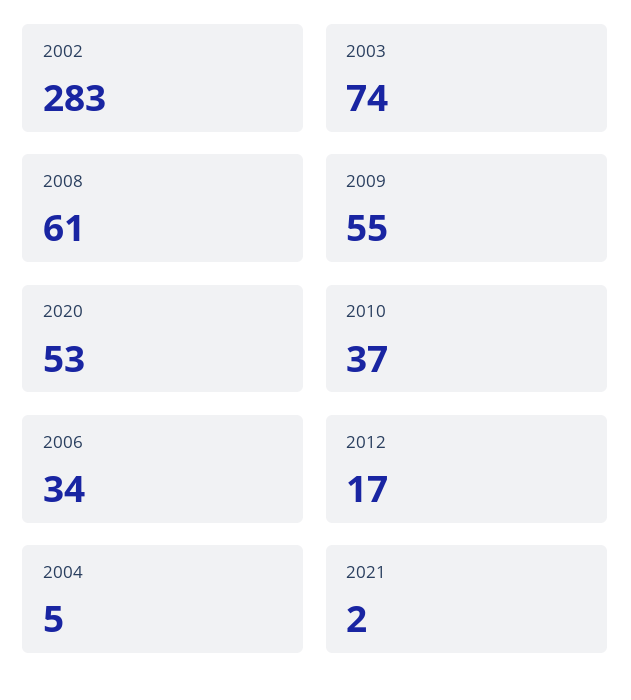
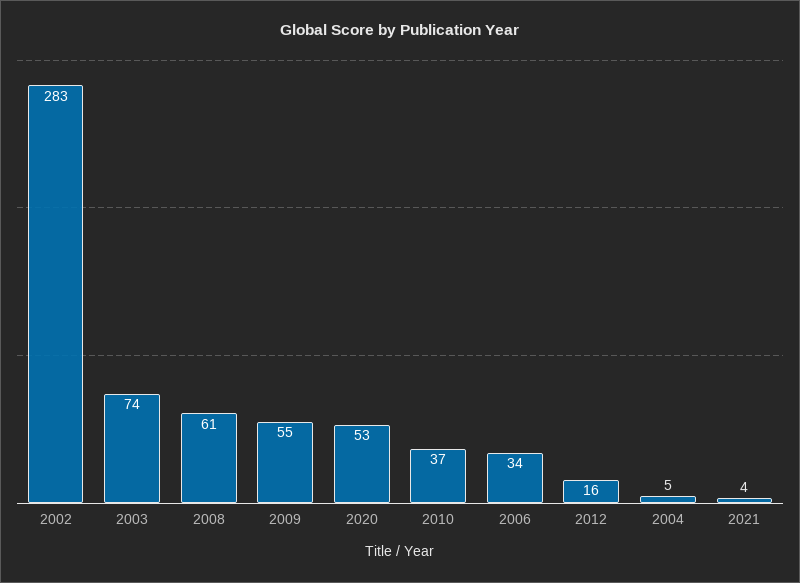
  {
    "2002": 283,
    "2003": 74,
    "2008": 61,
    "2009": 55,
    "2020": 53,
    "2010": 37,
    "2006": 34,
-   "2012": 17,
+   "2012": 16,
    "2004": 5,
-   "2021": 2
+   "2021": 4
  }

